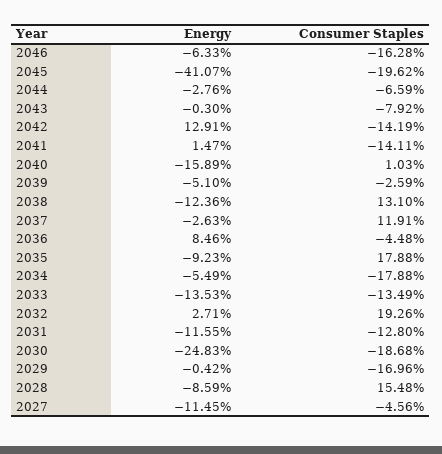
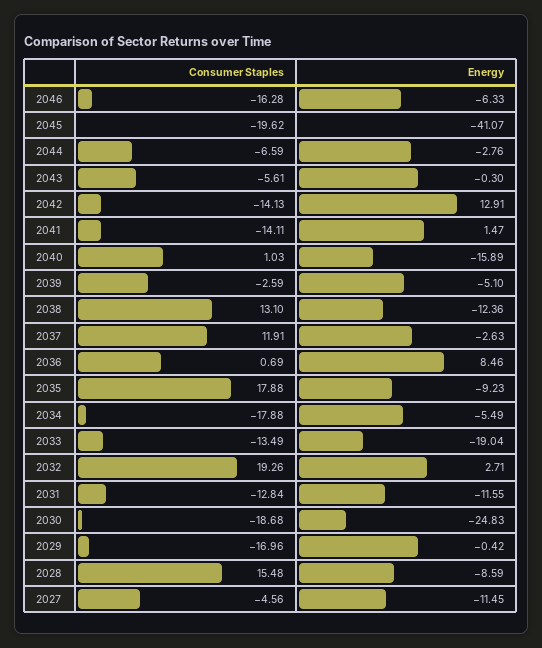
  {
    "Energy": {
      "2046": -6.33,
      "2045": -41.07,
      "2044": -2.76,
      "2043": -0.3,
      "2042": 12.91,
      "2041": 1.47,
      "2040": -15.89,
      "2039": -5.1,
      "2038": -12.36,
      "2037": -2.63,
      "2036": 8.46,
      "2035": -9.23,
      "2034": -5.49,
-     "2033": -13.53,
+     "2033": -19.04,
      "2032": 2.71,
      "2031": -11.55,
      "2030": -24.83,
      "2029": -0.42,
      "2028": -8.59,
      "2027": -11.45
    },
    "Consumer Staples": {
      "2046": -16.28,
      "2045": -19.62,
      "2044": -6.59,
-     "2043": -7.92,
+     "2043": -5.61,
-     "2042": -14.19,
+     "2042": -14.13,
      "2041": -14.11,
      "2040": 1.03,
      "2039": -2.59,
      "2038": 13.1,
      "2037": 11.91,
-     "2036": -4.48,
+     "2036": 0.69,
      "2035": 17.88,
      "2034": -17.88,
      "2033": -13.49,
      "2032": 19.26,
-     "2031": -12.8,
+     "2031": -12.84,
      "2030": -18.68,
      "2029": -16.96,
      "2028": 15.48,
      "2027": -4.56
    }
  }

